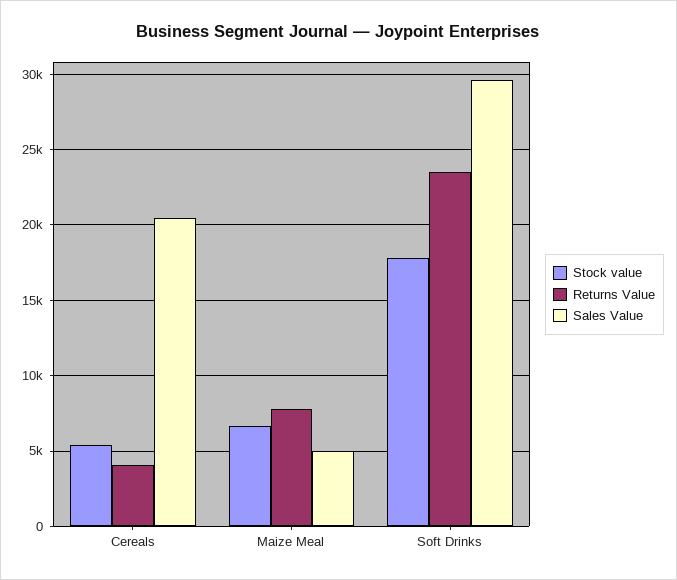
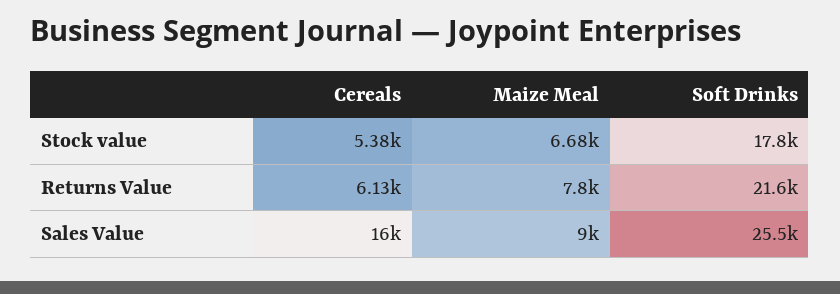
  {
    "Stock value": {
      "Cereals": 5380,
      "Maize Meal": 6680,
      "Soft Drinks": 17800
    },
    "Returns Value": {
-     "Cereals": 4000,
+     "Cereals": 6130,
      "Maize Meal": 7800,
-     "Soft Drinks": 23500
+     "Soft Drinks": 21600
    },
    "Sales Value": {
-     "Cereals": 20500,
+     "Cereals": 16000,
-     "Maize Meal": 5000,
+     "Maize Meal": 9000,
-     "Soft Drinks": 29500
+     "Soft Drinks": 25500
    }
  }

